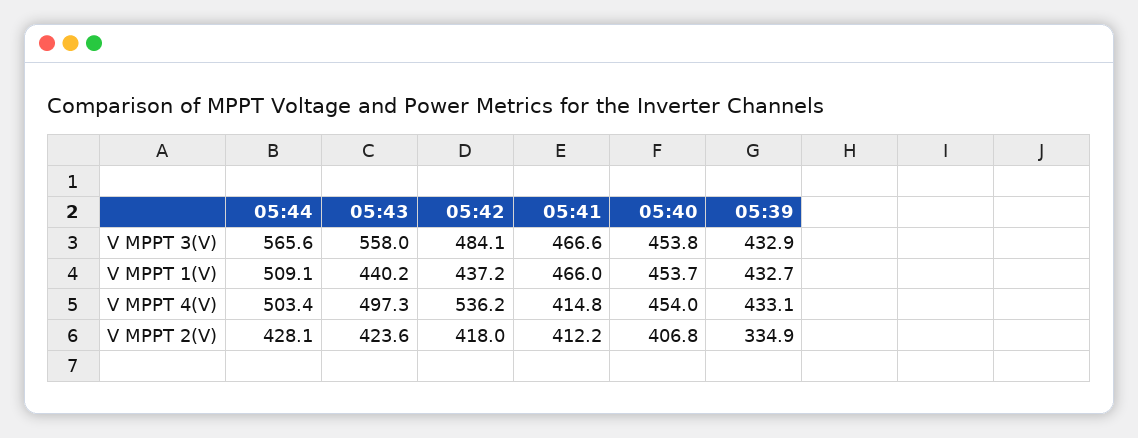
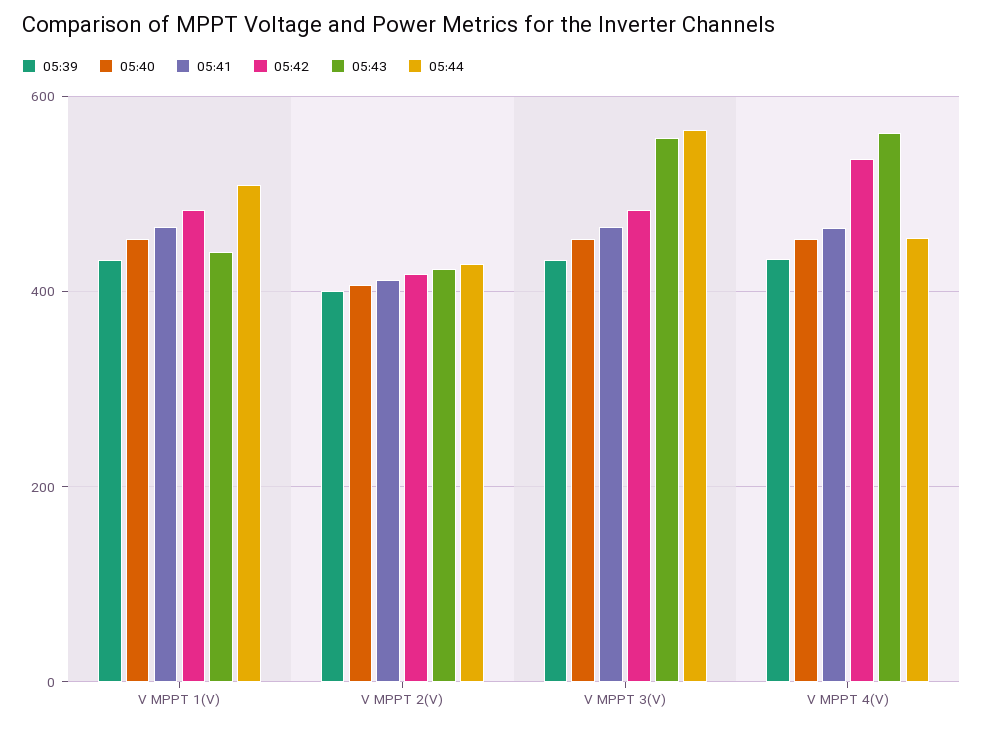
  {
    "05:44": {
      "V MPPT 3(V)": 565.6,
      "V MPPT 1(V)": 509.1,
-     "V MPPT 4(V)": 503.4,
+     "V MPPT 4(V)": 460,
      "V MPPT 2(V)": 428.1
    },
    "05:43": {
      "V MPPT 3(V)": 558,
      "V MPPT 1(V)": 440.2,
-     "V MPPT 4(V)": 497.3,
+     "V MPPT 4(V)": 560,
      "V MPPT 2(V)": 423.6
    },
    "05:42": {
      "V MPPT 3(V)": 484.1,
-     "V MPPT 1(V)": 437.2,
+     "V MPPT 1(V)": 480,
      "V MPPT 4(V)": 536.2,
      "V MPPT 2(V)": 418
    },
    "05:41": {
      "V MPPT 3(V)": 466.6,
      "V MPPT 1(V)": 466,
-     "V MPPT 4(V)": 414.8,
+     "V MPPT 4(V)": 460,
      "V MPPT 2(V)": 412.2
    },
    "05:40": {
      "V MPPT 3(V)": 453.8,
      "V MPPT 1(V)": 453.7,
      "V MPPT 4(V)": 454,
      "V MPPT 2(V)": 406.8
    },
    "05:39": {
      "V MPPT 3(V)": 432.9,
      "V MPPT 1(V)": 432.7,
      "V MPPT 4(V)": 433.1,
-     "V MPPT 2(V)": 334.9
+     "V MPPT 2(V)": 400
    }
  }

